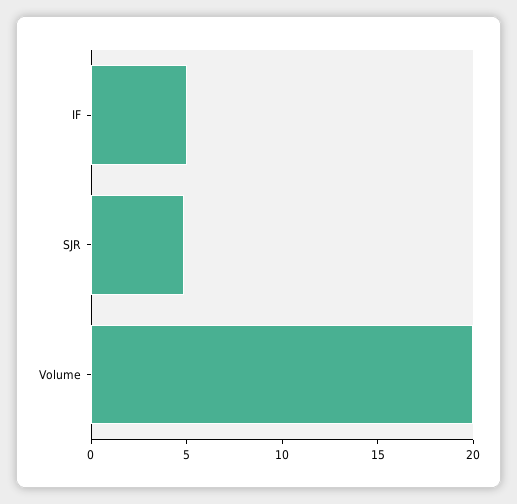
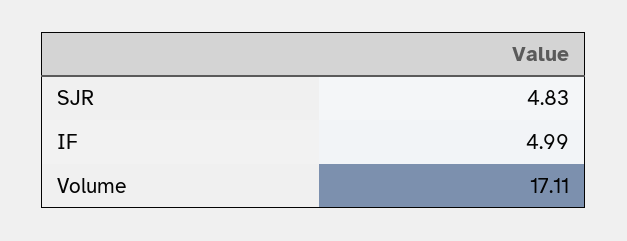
  {
    "IF": 4.99,
    "SJR": 4.83,
-   "Volume": 20
+   "Volume": 17.11
  }

